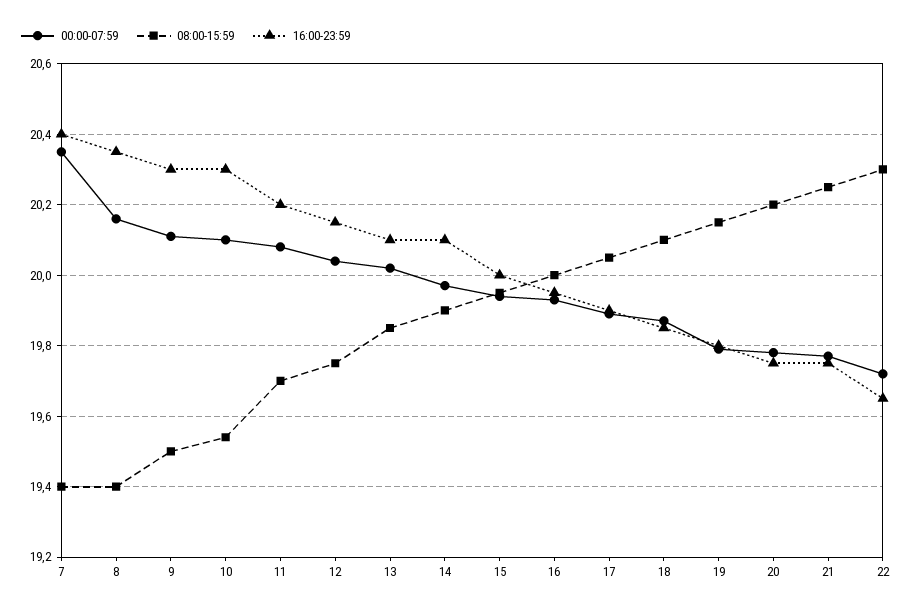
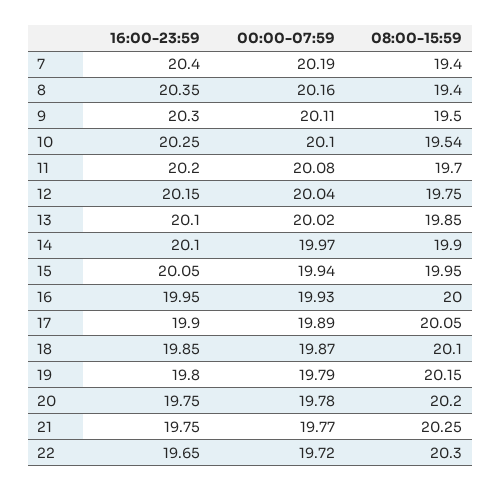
  {
    "00:00-07:59": {
-     "7": 20.35,
+     "7": 20.19,
      "8": 20.16,
      "9": 20.11,
      "10": 20.1,
      "11": 20.08,
      "12": 20.04,
      "13": 20.02,
      "14": 19.97,
      "15": 19.94,
      "16": 19.93,
      "17": 19.89,
      "18": 19.87,
      "19": 19.79,
      "20": 19.78,
      "21": 19.77,
      "22": 19.72
    },
    "08:00-15:59": {
      "7": 19.4,
      "8": 19.4,
      "9": 19.5,
      "10": 19.54,
      "11": 19.7,
      "12": 19.75,
      "13": 19.85,
      "14": 19.9,
      "15": 19.95,
      "16": 20,
      "17": 20.05,
      "18": 20.1,
      "19": 20.15,
      "20": 20.2,
      "21": 20.25,
      "22": 20.3
    },
    "16:00-23:59": {
      "7": 20.4,
      "8": 20.35,
      "9": 20.3,
-     "10": 20.3,
+     "10": 20.25,
      "11": 20.2,
      "12": 20.15,
      "13": 20.1,
      "14": 20.1,
-     "15": 20,
+     "15": 20.05,
      "16": 19.95,
      "17": 19.9,
      "18": 19.85,
      "19": 19.8,
      "20": 19.75,
      "21": 19.75,
      "22": 19.65
    }
  }

